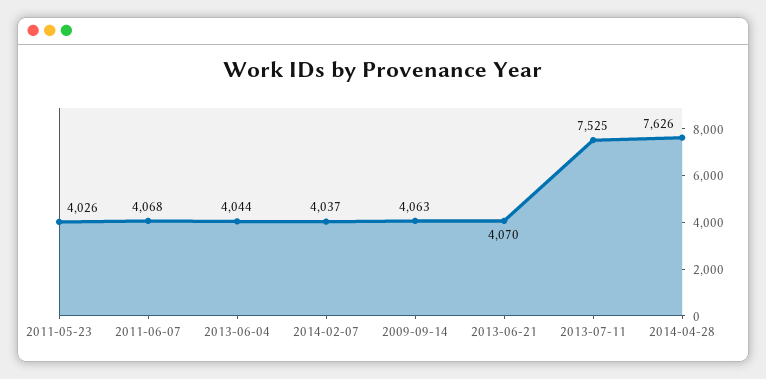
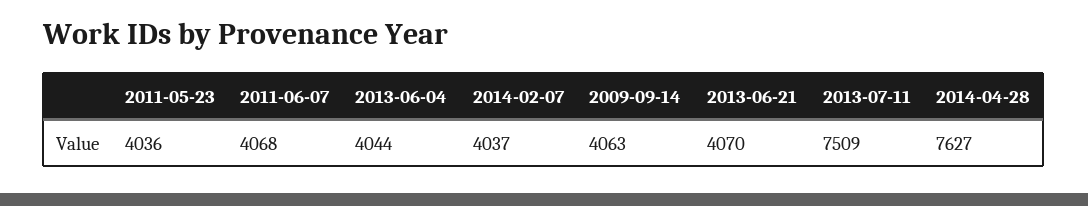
  {
-   "2011-05-23": 4026,
+   "2011-05-23": 4036,
    "2011-06-07": 4068,
    "2013-06-04": 4044,
    "2014-02-07": 4037,
    "2009-09-14": 4063,
    "2013-06-21": 4070,
-   "2013-07-11": 7525,
+   "2013-07-11": 7509,
-   "2014-04-28": 7626
+   "2014-04-28": 7627
  }

